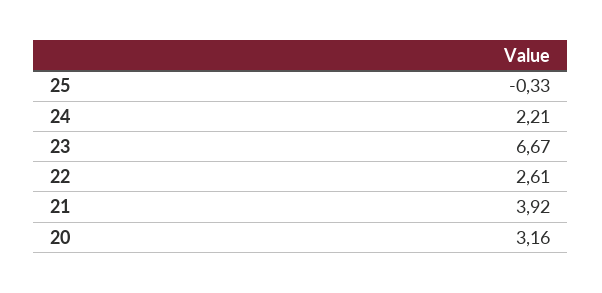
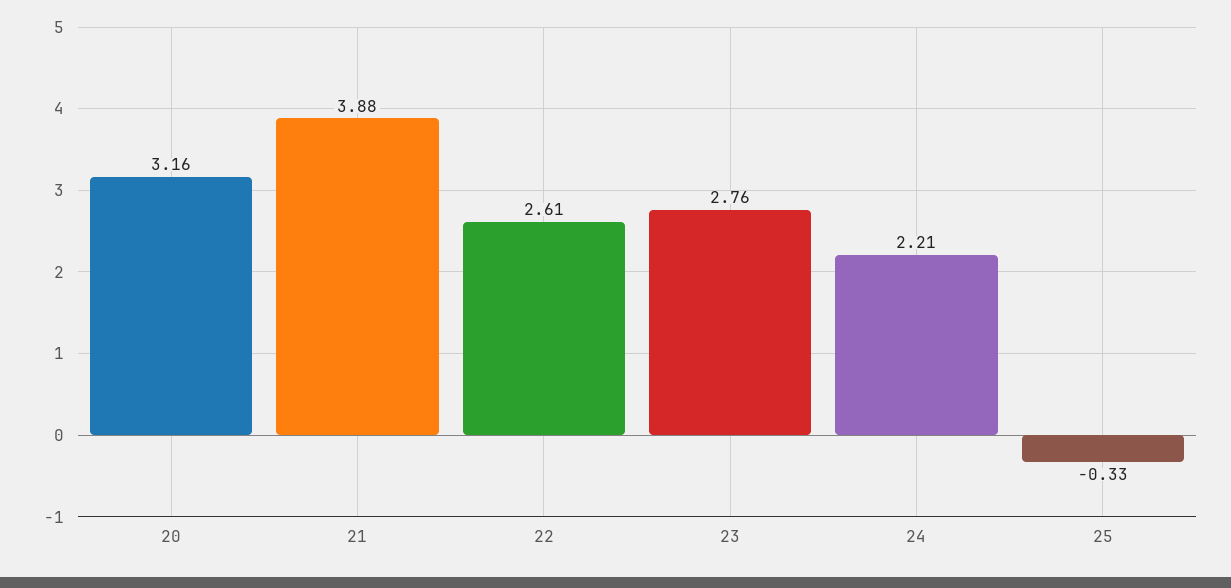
  {
    "25": -0.33,
    "24": 2.21,
-   "23": 6.67,
+   "23": 2.76,
    "22": 2.61,
-   "21": 3.92,
+   "21": 3.88,
    "20": 3.16
  }

